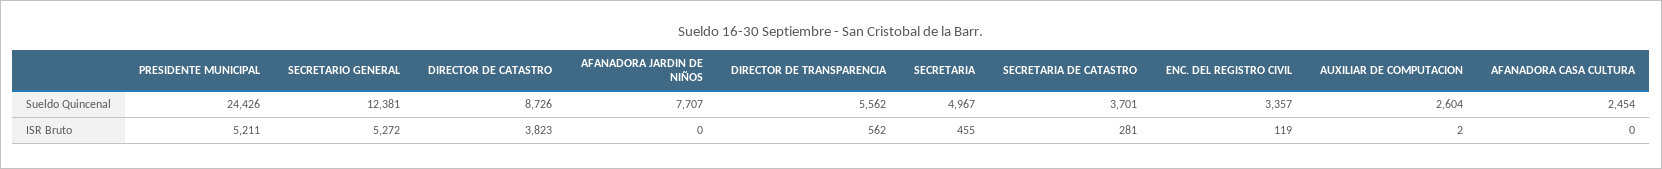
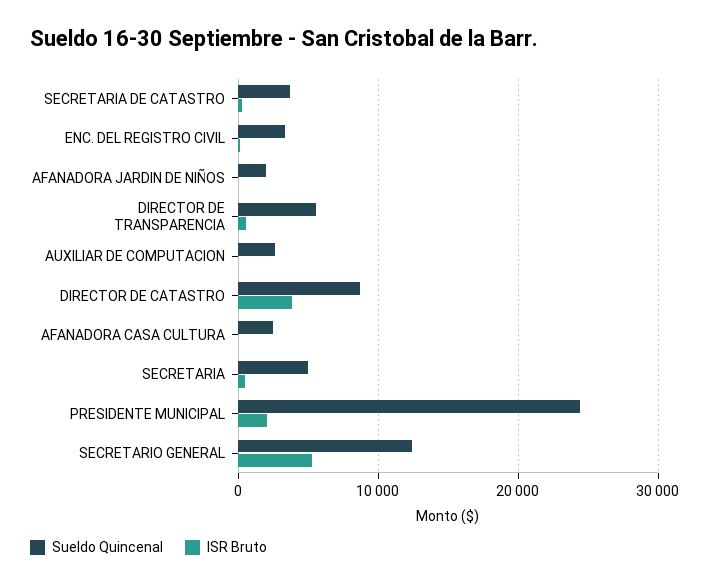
  {
    "Sueldo Quincenal": {
      "PRESIDENTE MUNICIPAL": 24426,
      "SECRETARIO GENERAL": 12381,
      "DIRECTOR DE CATASTRO": 8726,
-     "AFANADORA JARDIN DE NIÑOS": 7707,
+     "AFANADORA JARDIN DE NIÑOS": 2000,
      "DIRECTOR DE TRANSPARENCIA": 5562,
      "SECRETARIA": 4967,
      "SECRETARIA DE CATASTRO": 3701,
      "ENC. DEL REGISTRO CIVIL": 3357,
      "AUXILIAR DE COMPUTACION": 2604,
      "AFANADORA CASA CULTURA": 2454
    },
    "ISR Bruto": {
-     "PRESIDENTE MUNICIPAL": 5211,
+     "PRESIDENTE MUNICIPAL": 2000,
      "SECRETARIO GENERAL": 5272,
      "DIRECTOR DE CATASTRO": 3823,
      "AFANADORA JARDIN DE NIÑOS": 0,
      "DIRECTOR DE TRANSPARENCIA": 562,
      "SECRETARIA": 455,
      "SECRETARIA DE CATASTRO": 281,
      "ENC. DEL REGISTRO CIVIL": 119,
      "AUXILIAR DE COMPUTACION": 2,
      "AFANADORA CASA CULTURA": 0
    }
  }

